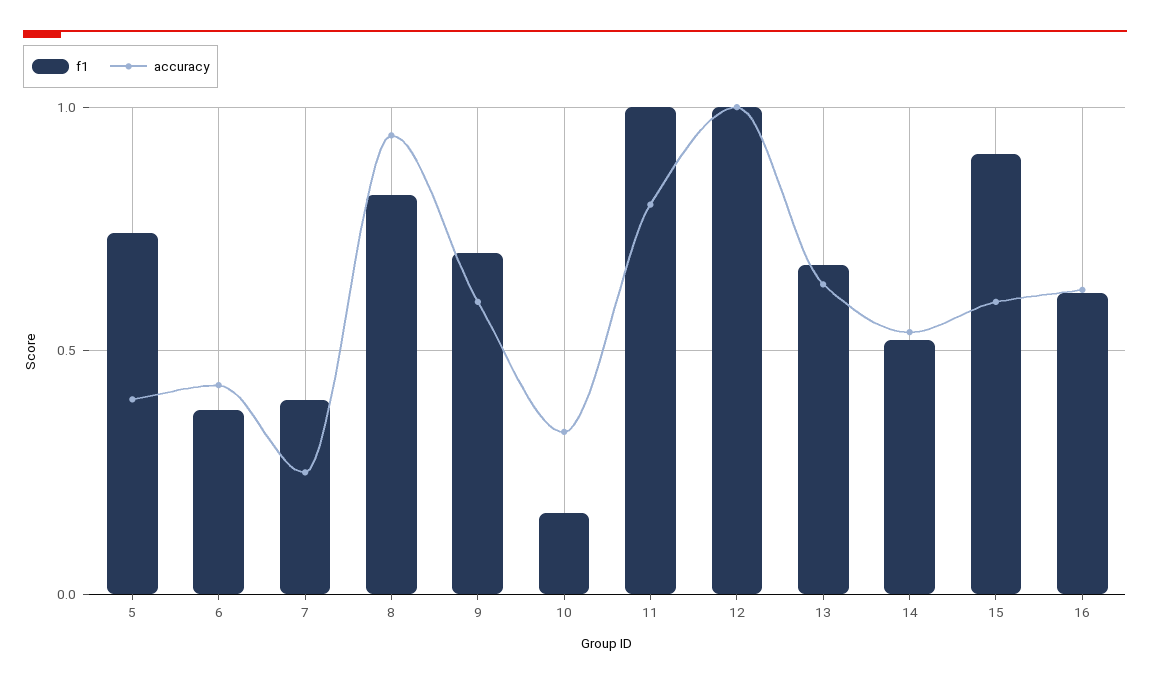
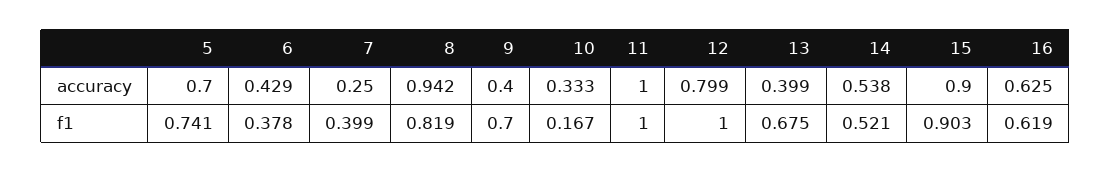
  {
    "f1": {
      "5": 0.741,
      "6": 0.378,
      "7": 0.399,
      "8": 0.819,
      "9": 0.7,
      "10": 0.167,
      "11": 1,
      "12": 1,
      "13": 0.675,
      "14": 0.521,
      "15": 0.903,
      "16": 0.619
    },
    "accuracy": {
-     "5": 0.4,
+     "5": 0.7,
      "6": 0.429,
      "7": 0.25,
      "8": 0.942,
-     "9": 0.6,
+     "9": 0.4,
      "10": 0.333,
-     "11": 0.8,
+     "11": 1,
-     "12": 1,
+     "12": 0.799,
-     "13": 0.65,
+     "13": 0.399,
      "14": 0.538,
-     "15": 0.6,
+     "15": 0.9,
      "16": 0.625
    }
  }

